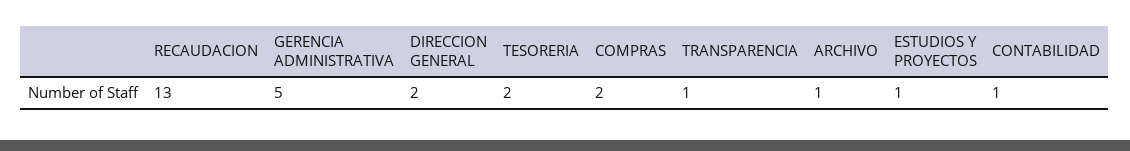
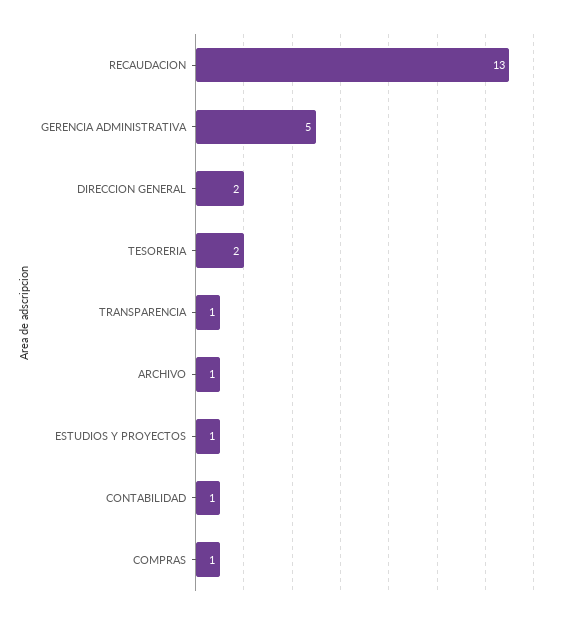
  {
    "RECAUDACION": 13,
    "GERENCIA ADMINISTRATIVA": 5,
    "DIRECCION GENERAL": 2,
    "TESORERIA": 2,
-   "COMPRAS": 2,
+   "COMPRAS": 1,
    "TRANSPARENCIA": 1,
    "ARCHIVO": 1,
    "ESTUDIOS Y PROYECTOS": 1,
    "CONTABILIDAD": 1
  }

